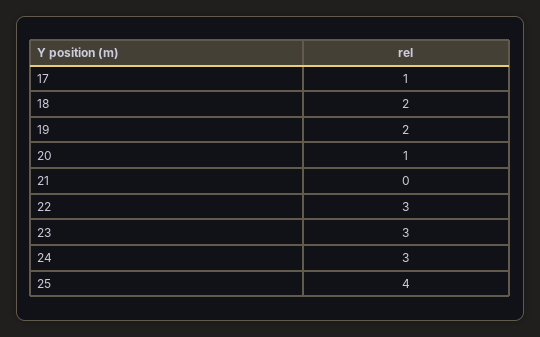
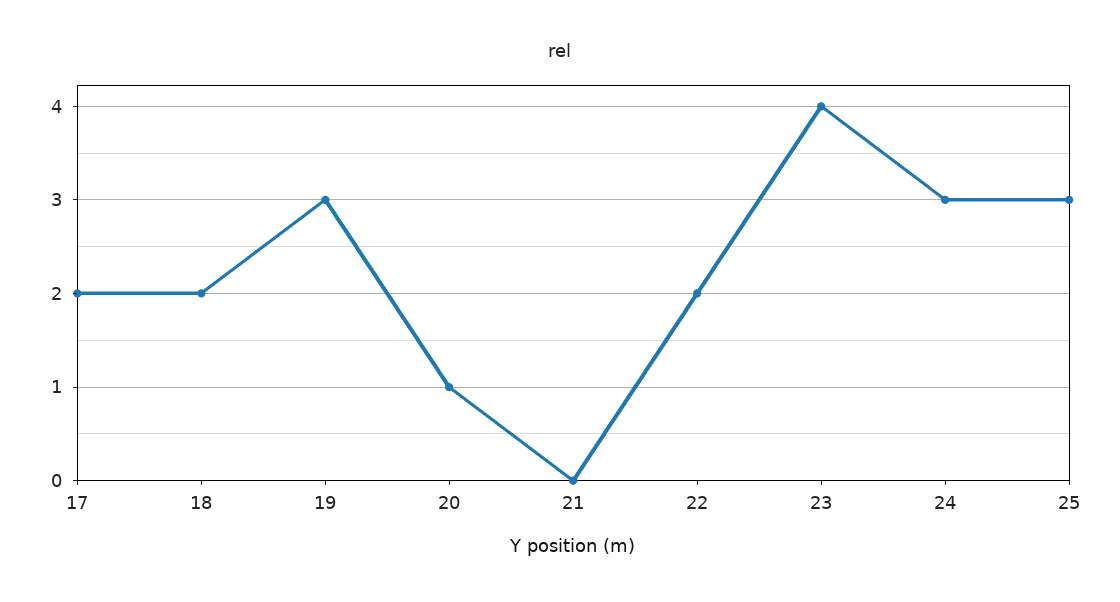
  {
-   "17": 1,
+   "17": 2,
    "18": 2,
-   "19": 2,
+   "19": 3,
    "20": 1,
    "21": 0,
-   "22": 3,
+   "22": 2,
-   "23": 3,
+   "23": 4,
    "24": 3,
-   "25": 4
+   "25": 3
  }

